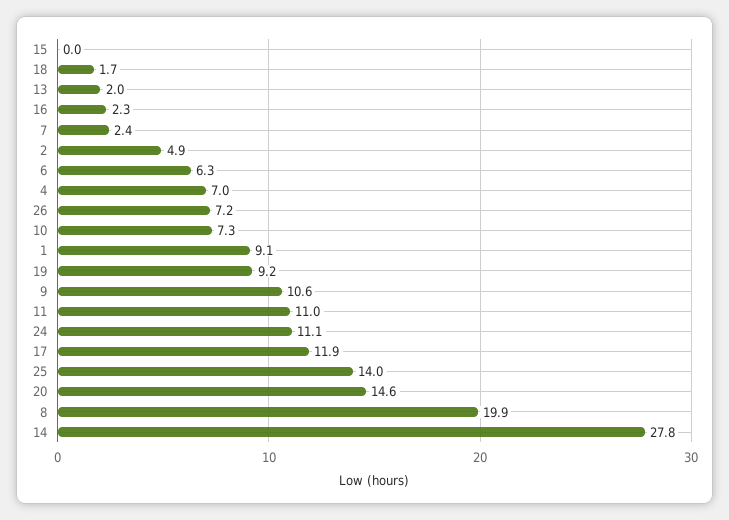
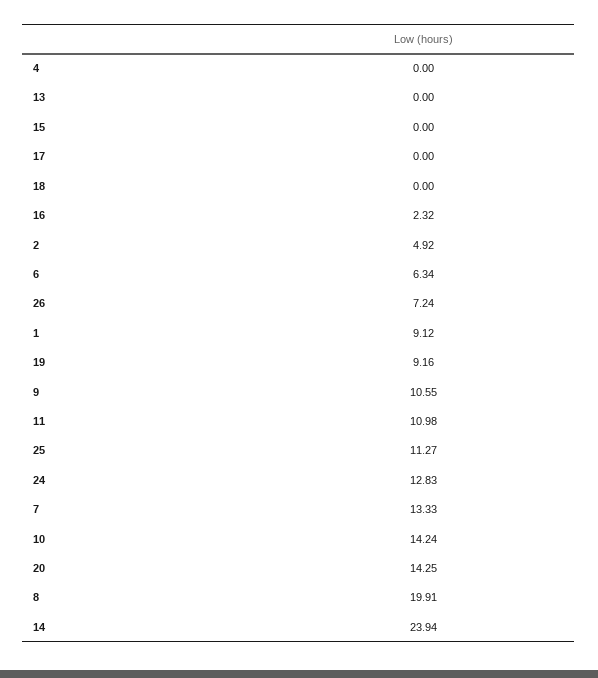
  {
    "15": 0,
-   "18": 1.7,
+   "18": 0,
-   "13": 2,
+   "13": 0,
    "16": 2.32,
-   "7": 2.4,
+   "7": 13.33,
    "2": 4.92,
    "6": 6.34,
-   "4": 7,
+   "4": 0,
    "26": 7.24,
-   "10": 7.3,
+   "10": 14.24,
    "1": 9.12,
    "19": 9.16,
    "9": 10.55,
    "11": 10.98,
-   "24": 11.1,
+   "24": 12.83,
-   "17": 11.9,
+   "17": 0,
-   "25": 14,
+   "25": 11.27,
-   "20": 14.6,
+   "20": 14.25,
    "8": 19.91,
-   "14": 27.8
+   "14": 23.94
  }

